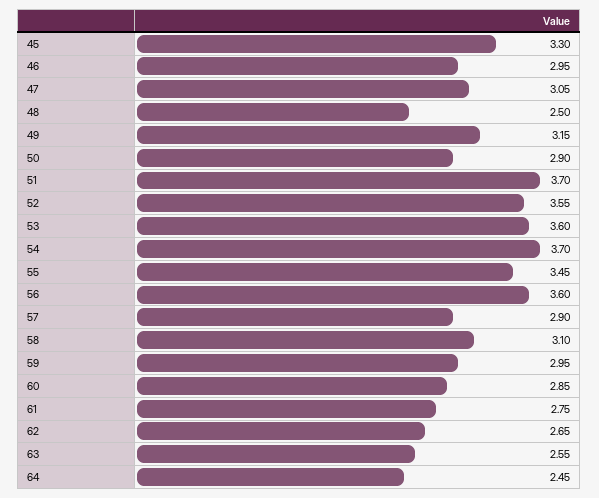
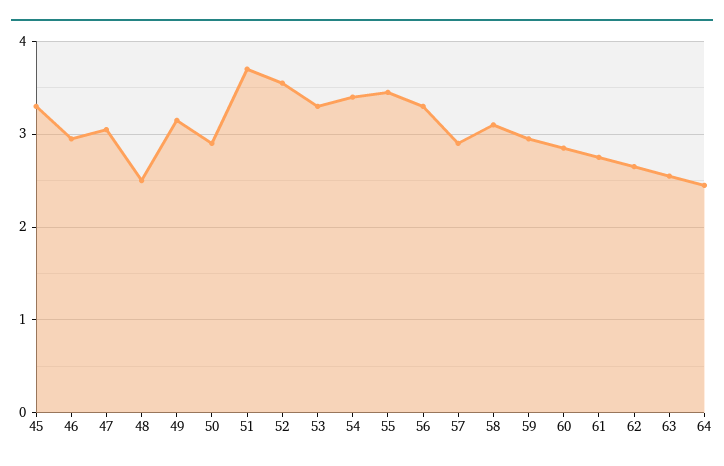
  {
    "45": 3.3,
    "46": 2.95,
    "47": 3.05,
    "48": 2.5,
    "49": 3.15,
    "50": 2.9,
    "51": 3.7,
    "52": 3.55,
-   "53": 3.6,
+   "53": 3.3,
-   "54": 3.7,
+   "54": 3.4,
    "55": 3.45,
-   "56": 3.6,
+   "56": 3.3,
    "57": 2.9,
    "58": 3.1,
    "59": 2.95,
    "60": 2.85,
    "61": 2.75,
    "62": 2.65,
    "63": 2.55,
    "64": 2.45
  }

